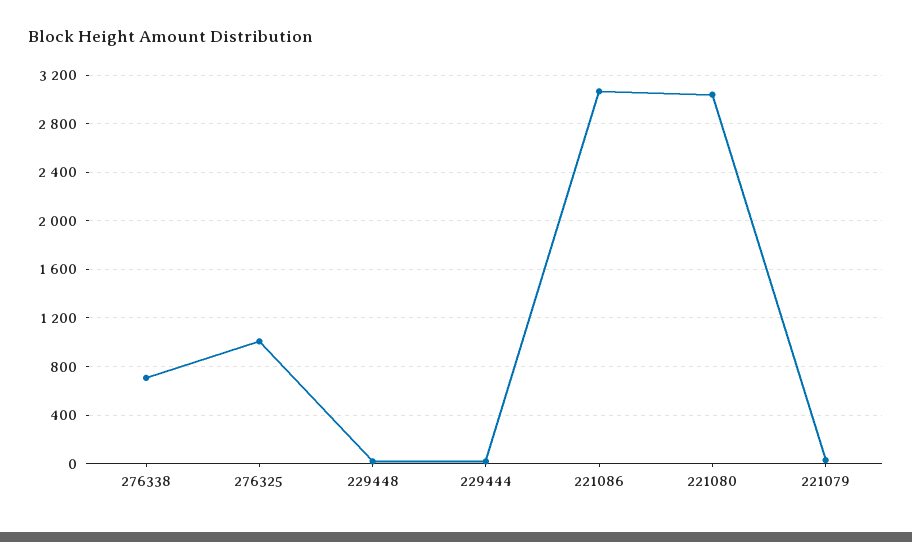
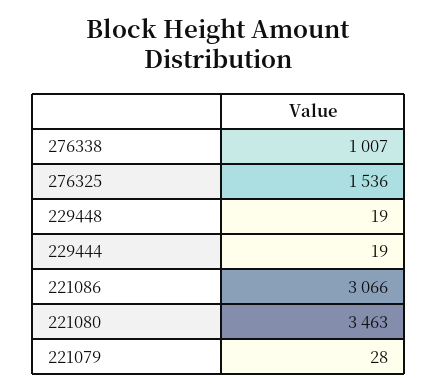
  {
-   "276338": 700,
+   "276338": 1007,
-   "276325": 1000,
+   "276325": 1536,
    "229448": 19,
    "229444": 19,
    "221086": 3066,
-   "221080": 3050,
+   "221080": 3463,
    "221079": 28
  }

